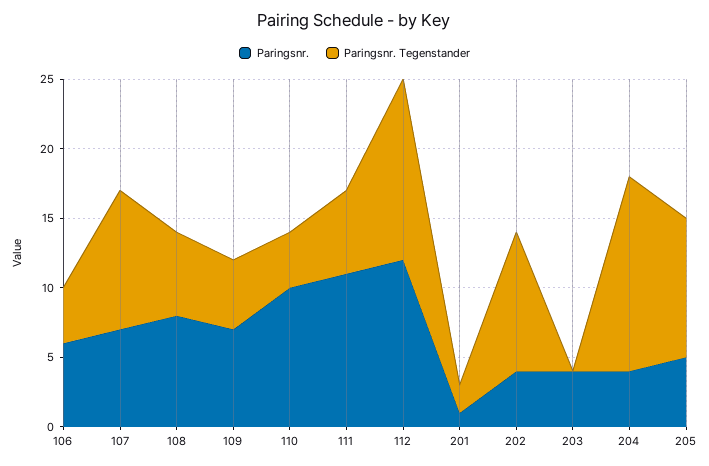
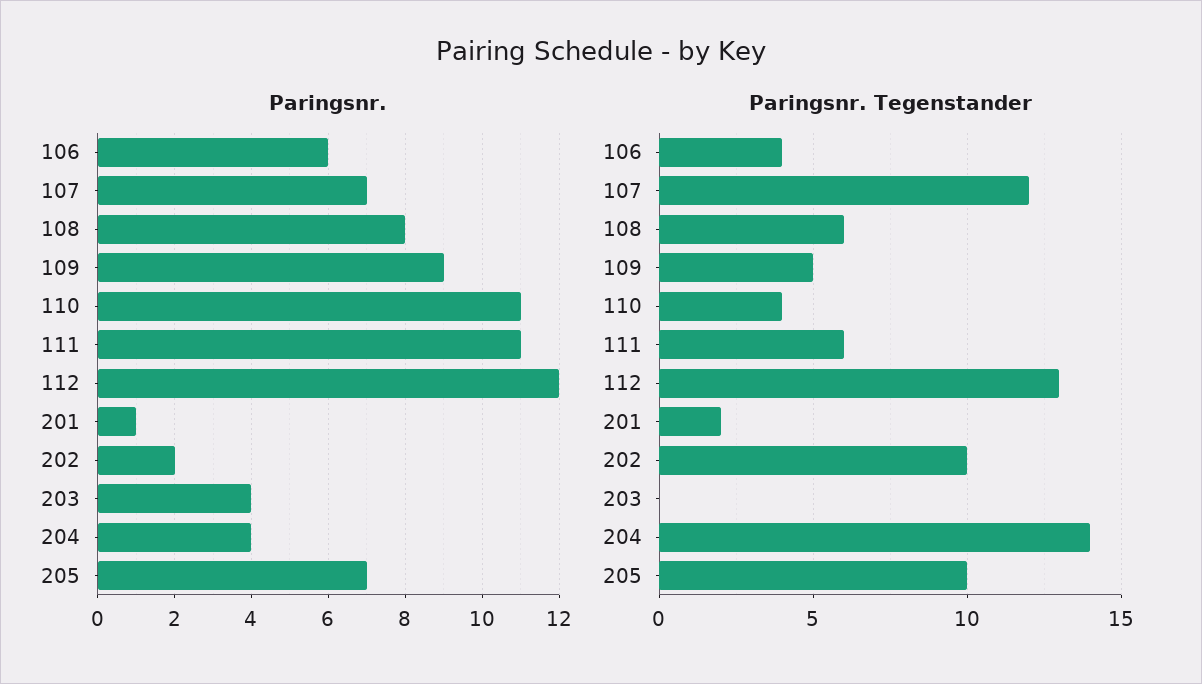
  {
    "Paringsnr.": {
      "106": 6,
      "107": 7,
      "108": 8,
-     "109": 7,
+     "109": 9,
-     "110": 10,
+     "110": 11,
      "111": 11,
      "112": 12,
      "201": 1,
-     "202": 4,
+     "202": 2,
      "203": 4,
      "204": 4,
-     "205": 5
+     "205": 7
    },
    "Paringsnr. Tegenstander": {
      "106": 4,
-     "107": 10,
+     "107": 12,
      "108": 6,
      "109": 5,
      "110": 4,
      "111": 6,
      "112": 13,
      "201": 2,
      "202": 10,
      "203": 0,
      "204": 14,
      "205": 10
    }
  }

